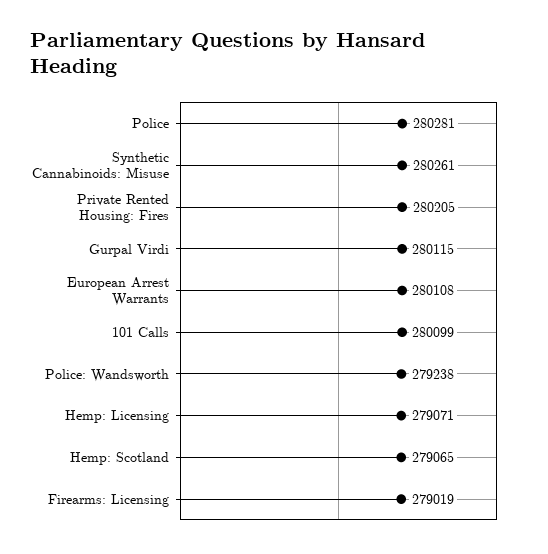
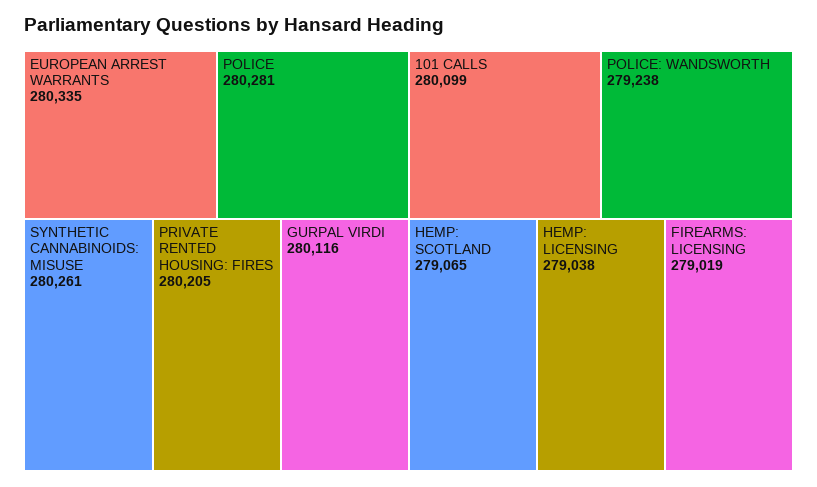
  {
    "Police": 280281,
    "Synthetic Cannabinoids: Misuse": 280261,
    "Private Rented Housing: Fires": 280205,
-   "Gurpal Virdi": 280115,
+   "Gurpal Virdi": 280116,
-   "European Arrest Warrants": 280108,
+   "European Arrest Warrants": 280335,
    "101 Calls": 280099,
    "Police: Wandsworth": 279238,
-   "Hemp: Licensing": 279071,
+   "Hemp: Licensing": 279038,
    "Hemp: Scotland": 279065,
    "Firearms: Licensing": 279019
  }

